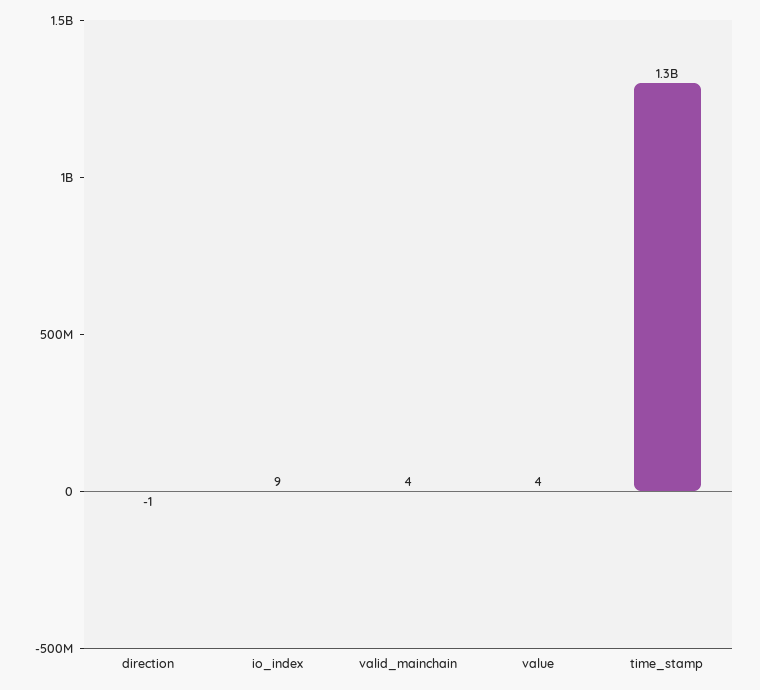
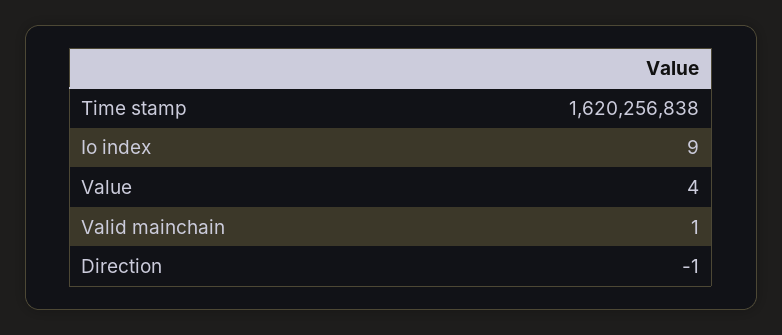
  {
    "direction": -1,
    "io_index": 9,
-   "valid_mainchain": 4,
+   "valid_mainchain": 1,
    "value": 4,
-   "time_stamp": 1300000000
+   "time_stamp": 1620256838
  }

